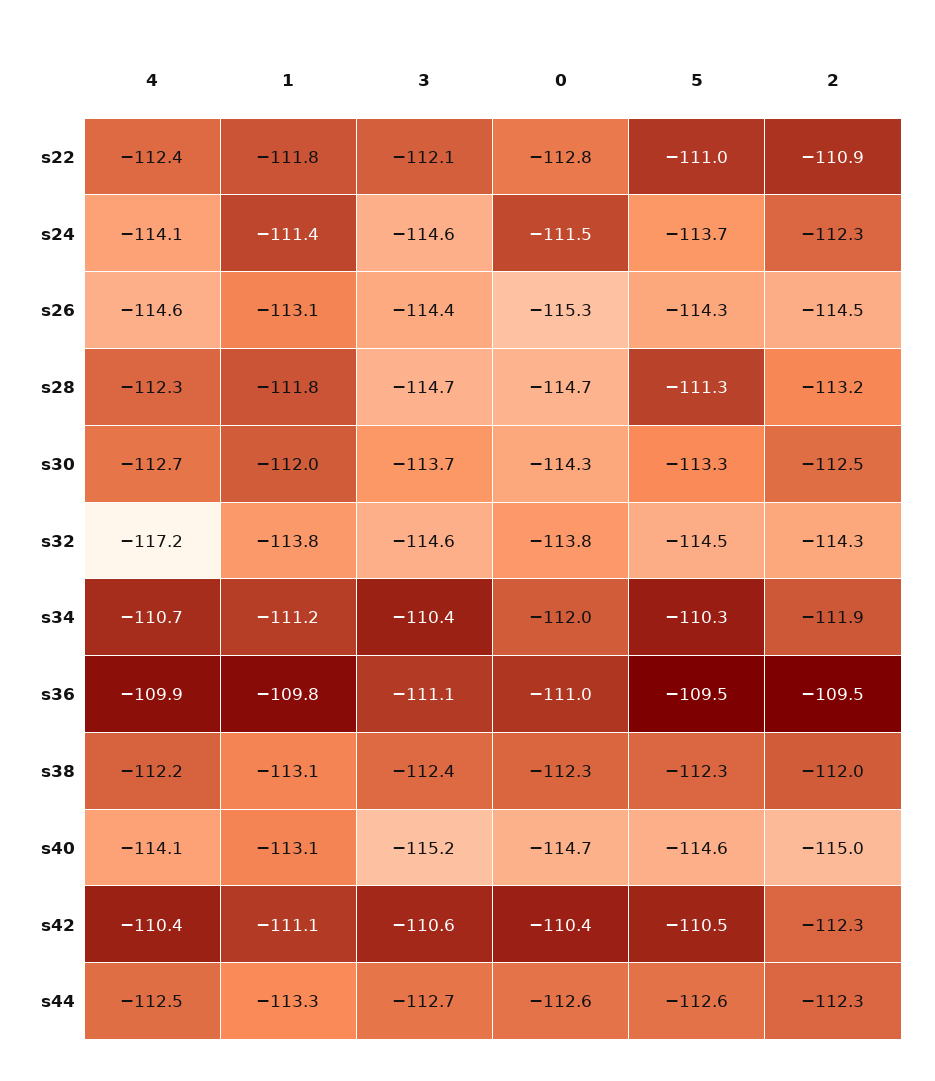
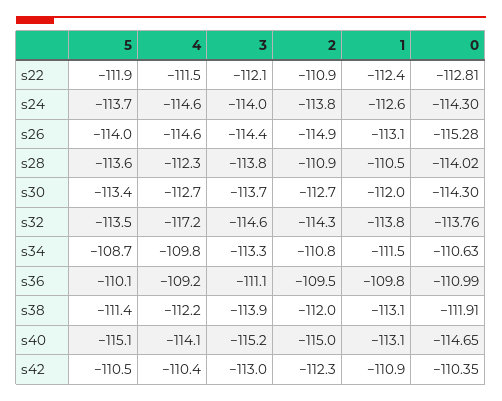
  {
    "4": {
-     "s22": -112.4,
+     "s22": -111.5,
-     "s24": -114.1,
+     "s24": -114.6,
      "s26": -114.6,
      "s28": -112.3,
      "s30": -112.7,
      "s32": -117.2,
-     "s34": -110.7,
+     "s34": -109.8,
-     "s36": -109.9,
+     "s36": -109.2,
      "s38": -112.2,
      "s40": -114.1,
-     "s42": -110.4,
+     "s42": -110.4
-     "s44": -112.5
    },
    "1": {
-     "s22": -111.8,
+     "s22": -112.4,
-     "s24": -111.4,
+     "s24": -112.6,
      "s26": -113.1,
-     "s28": -111.8,
+     "s28": -110.5,
      "s30": -112,
      "s32": -113.8,
-     "s34": -111.2,
+     "s34": -111.5,
      "s36": -109.8,
      "s38": -113.1,
      "s40": -113.1,
-     "s42": -111.1,
+     "s42": -110.9
-     "s44": -113.3
    },
    "3": {
      "s22": -112.1,
-     "s24": -114.6,
+     "s24": -114,
      "s26": -114.4,
-     "s28": -114.7,
+     "s28": -113.8,
      "s30": -113.7,
      "s32": -114.6,
-     "s34": -110.4,
+     "s34": -113.3,
      "s36": -111.1,
-     "s38": -112.4,
+     "s38": -113.9,
      "s40": -115.2,
-     "s42": -110.6,
+     "s42": -113
-     "s44": -112.7
    },
    "0": {
      "s22": -112.81,
-     "s24": -111.5,
+     "s24": -114.3,
      "s26": -115.28,
-     "s28": -114.7,
+     "s28": -114.02,
      "s30": -114.3,
      "s32": -113.76,
-     "s34": -112,
+     "s34": -110.63,
      "s36": -110.99,
-     "s38": -112.3,
+     "s38": -111.91,
      "s40": -114.65,
-     "s42": -110.35,
+     "s42": -110.35
-     "s44": -112.6
    },
    "5": {
-     "s22": -111,
+     "s22": -111.9,
      "s24": -113.7,
-     "s26": -114.3,
+     "s26": -114,
-     "s28": -111.3,
+     "s28": -113.6,
-     "s30": -113.3,
+     "s30": -113.4,
-     "s32": -114.5,
+     "s32": -113.5,
-     "s34": -110.3,
+     "s34": -108.7,
-     "s36": -109.5,
+     "s36": -110.1,
-     "s38": -112.3,
+     "s38": -111.4,
-     "s40": -114.6,
+     "s40": -115.1,
-     "s42": -110.5,
+     "s42": -110.5
-     "s44": -112.6
    },
    "2": {
      "s22": -110.9,
-     "s24": -112.3,
+     "s24": -113.8,
-     "s26": -114.5,
+     "s26": -114.9,
-     "s28": -113.2,
+     "s28": -110.9,
-     "s30": -112.5,
+     "s30": -112.7,
      "s32": -114.3,
-     "s34": -111.9,
+     "s34": -110.8,
      "s36": -109.5,
      "s38": -112,
      "s40": -115,
-     "s42": -112.3,
+     "s42": -112.3
-     "s44": -112.3
    }
  }

